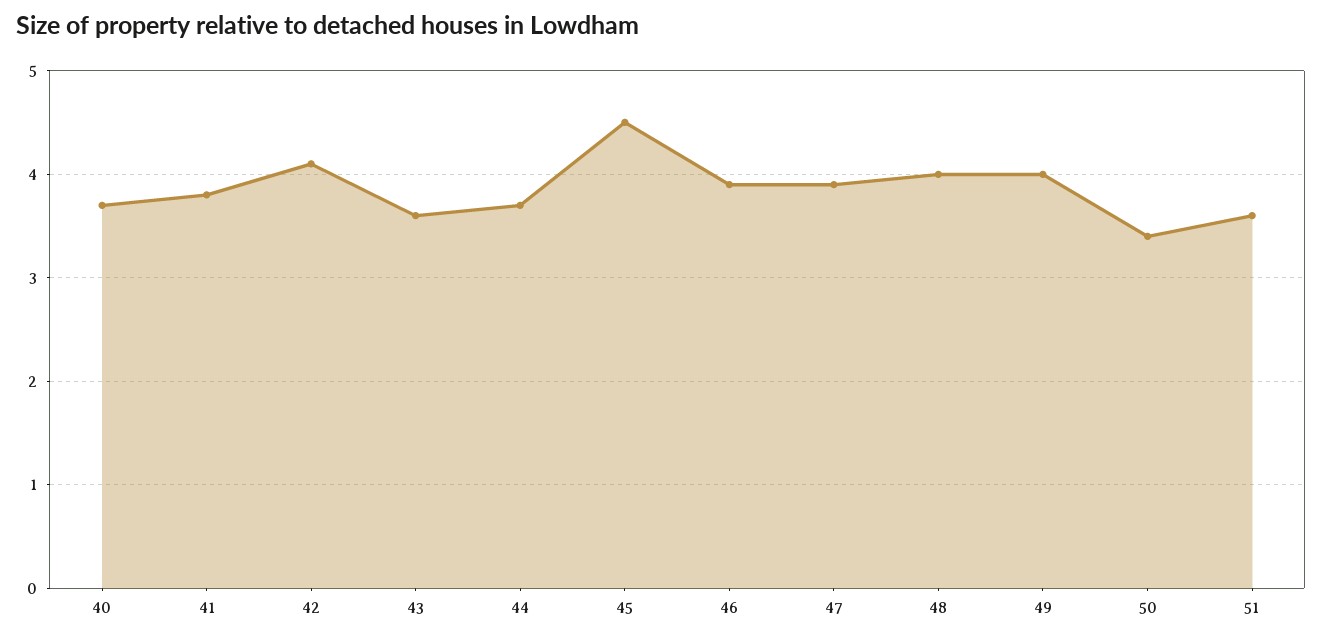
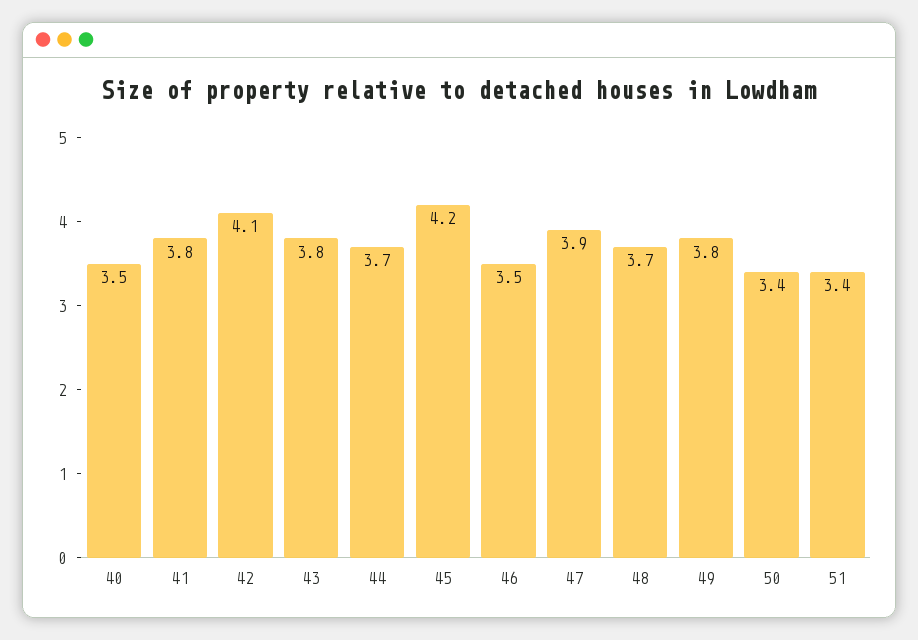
  {
-   "40": 3.7,
+   "40": 3.5,
    "41": 3.8,
    "42": 4.1,
-   "43": 3.6,
+   "43": 3.8,
    "44": 3.7,
-   "45": 4.5,
+   "45": 4.2,
-   "46": 3.9,
+   "46": 3.5,
    "47": 3.9,
-   "48": 4,
+   "48": 3.7,
-   "49": 4,
+   "49": 3.8,
    "50": 3.4,
-   "51": 3.6
+   "51": 3.4
  }

